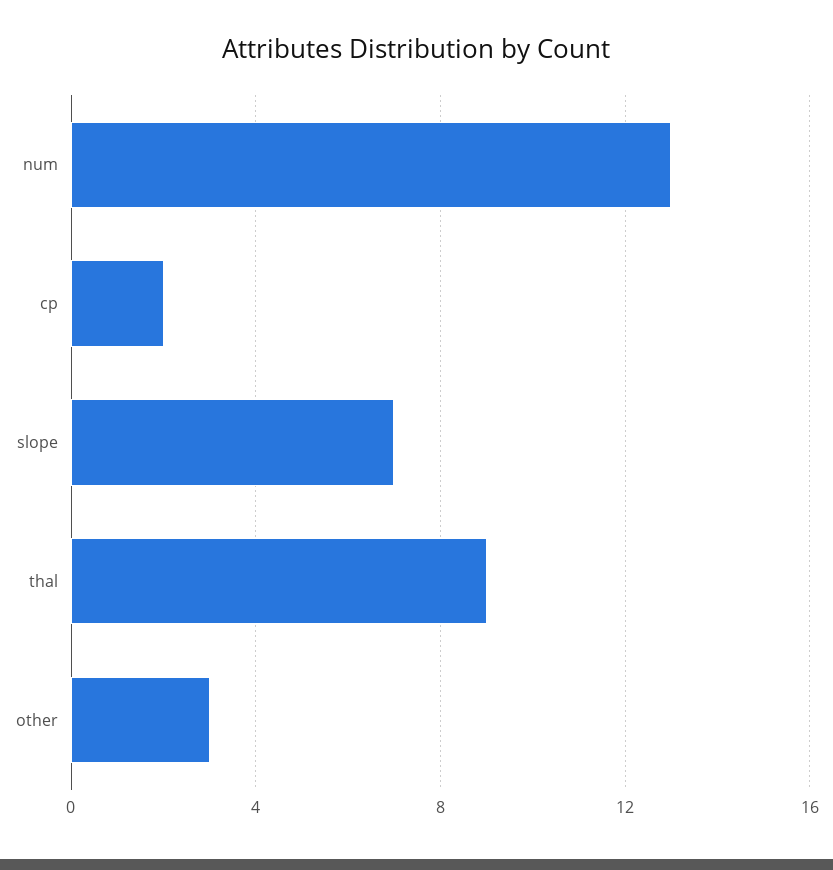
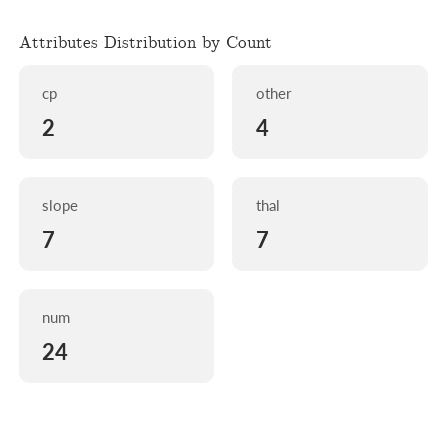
  {
-   "num": 13,
+   "num": 24,
    "cp": 2,
    "slope": 7,
-   "thal": 9,
+   "thal": 7,
-   "other": 3
+   "other": 4
  }

